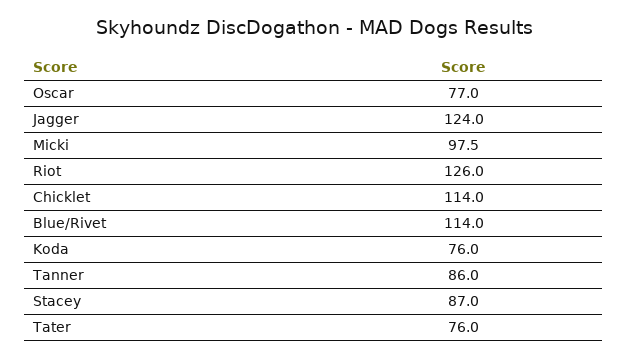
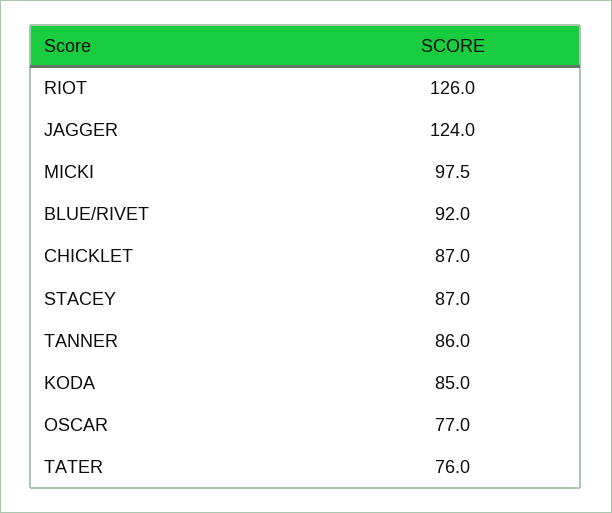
  {
    "Oscar": 77,
    "Jagger": 124,
    "Micki": 97.5,
    "Riot": 126,
-   "Chicklet": 114,
+   "Chicklet": 87,
-   "Blue/Rivet": 114,
+   "Blue/Rivet": 92,
-   "Koda": 76,
+   "Koda": 85,
    "Tanner": 86,
    "Stacey": 87,
    "Tater": 76
  }

